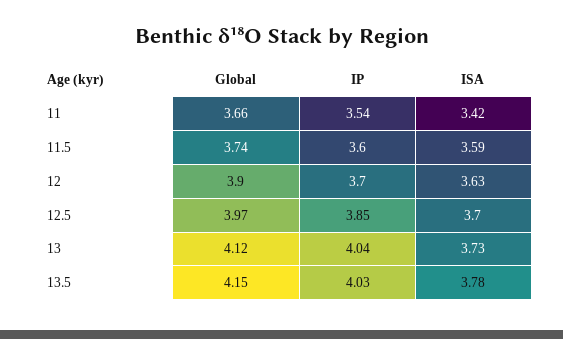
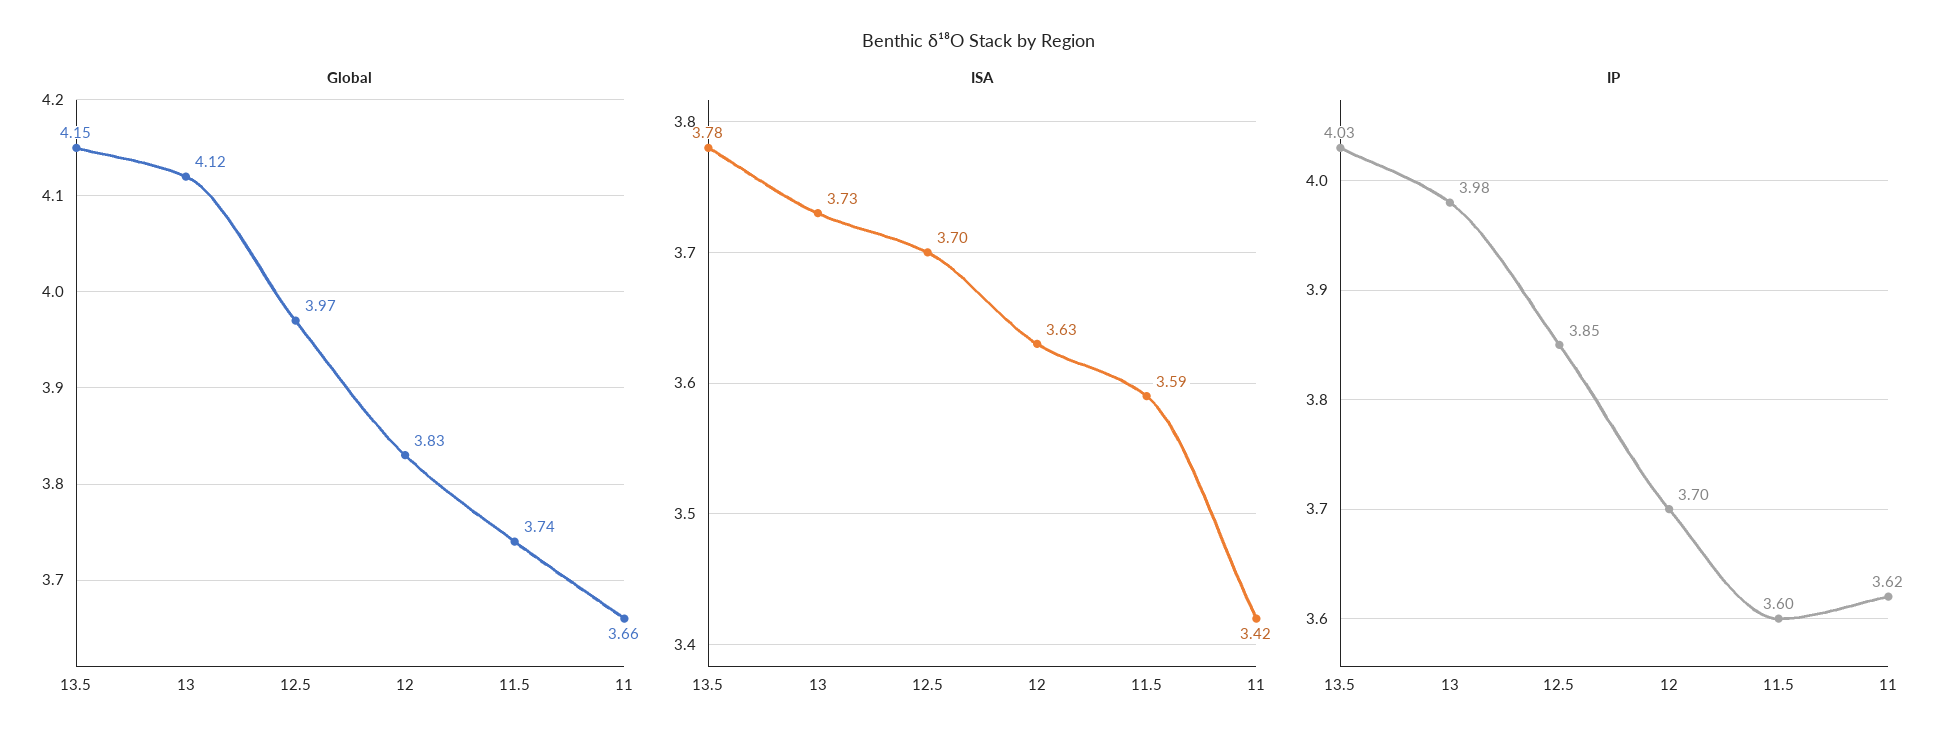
  {
    "Global": {
      "11": 3.66,
      "11.5": 3.74,
-     "12": 3.9,
+     "12": 3.83,
      "12.5": 3.97,
      "13": 4.12,
      "13.5": 4.15
    },
    "IP": {
-     "11": 3.54,
+     "11": 3.62,
      "11.5": 3.6,
      "12": 3.7,
      "12.5": 3.85,
-     "13": 4.04,
+     "13": 3.98,
      "13.5": 4.03
    },
    "ISA": {
      "11": 3.42,
      "11.5": 3.59,
      "12": 3.63,
      "12.5": 3.7,
      "13": 3.73,
      "13.5": 3.78
    }
  }

